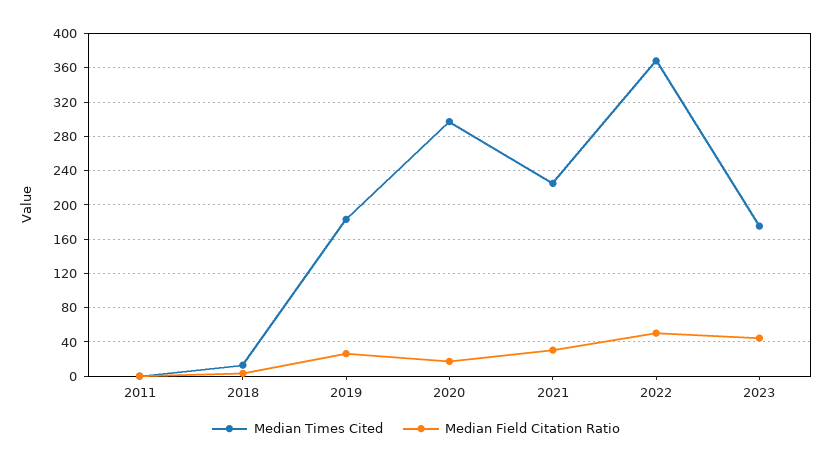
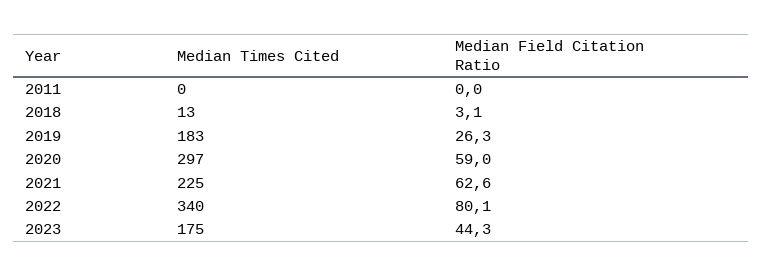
  {
    "Median Times Cited": {
      "2011": 0,
      "2018": 13,
      "2019": 183,
      "2020": 297,
      "2021": 225,
-     "2022": 370,
+     "2022": 340,
      "2023": 175
    },
    "Median Field Citation Ratio": {
      "2011": 0,
      "2018": 3.1,
      "2019": 26.3,
-     "2020": 20,
+     "2020": 59,
-     "2021": 30,
+     "2021": 62.6,
-     "2022": 50,
+     "2022": 80.1,
      "2023": 44.3
    }
  }

